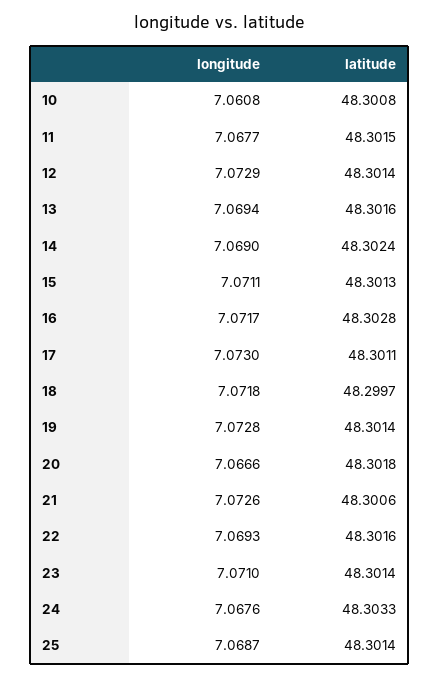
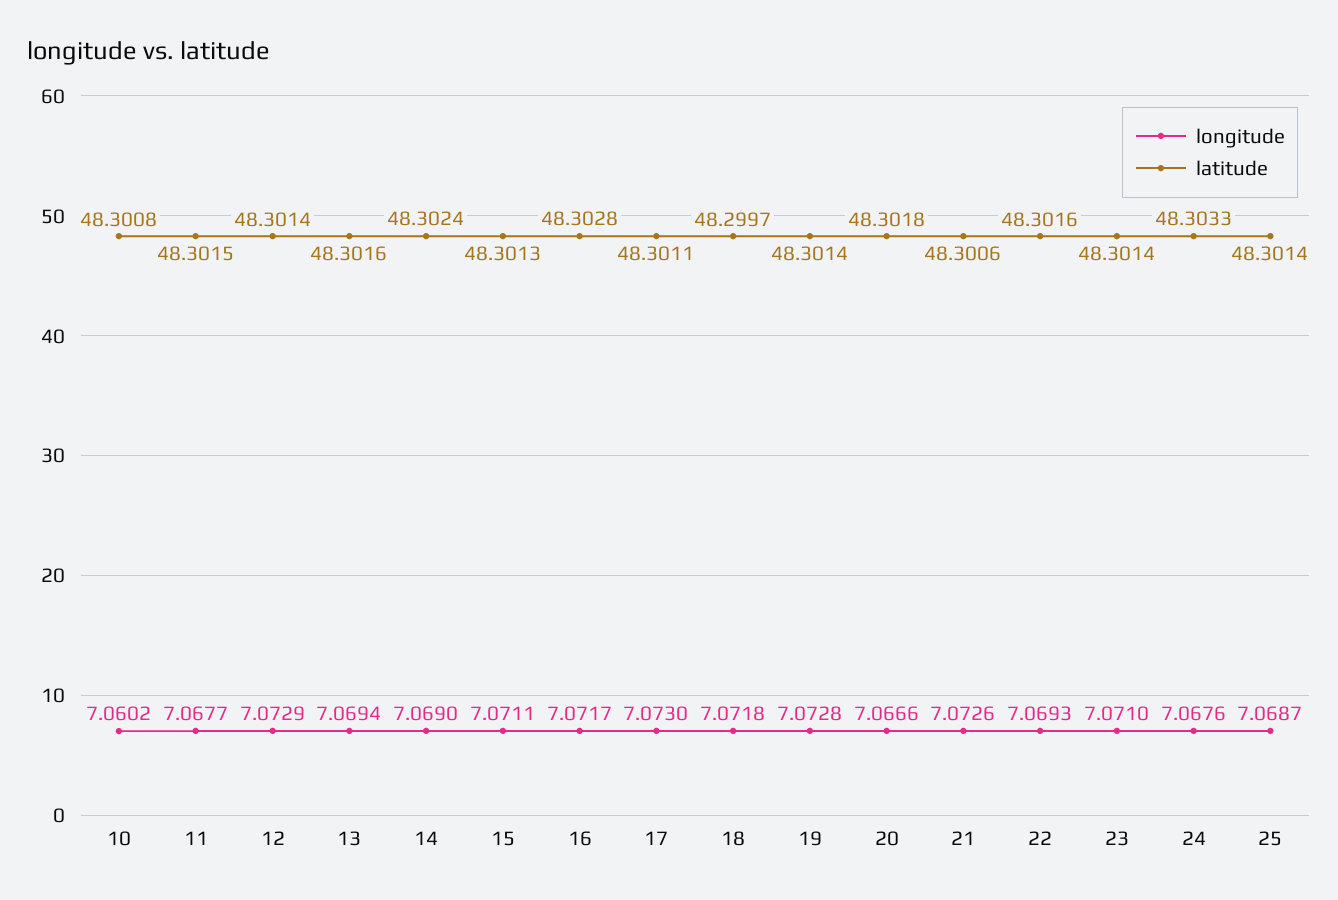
  {
    "longitude": {
-     "10": 7.0608,
+     "10": 7.0602,
      "11": 7.0677,
      "12": 7.0729,
      "13": 7.0694,
      "14": 7.069,
      "15": 7.0711,
      "16": 7.0717,
      "17": 7.073,
      "18": 7.0718,
      "19": 7.0728,
      "20": 7.0666,
      "21": 7.0726,
      "22": 7.0693,
      "23": 7.071,
      "24": 7.0676,
      "25": 7.0687
    },
    "latitude": {
      "10": 48.3008,
      "11": 48.3015,
      "12": 48.3014,
      "13": 48.3016,
      "14": 48.3024,
      "15": 48.3013,
      "16": 48.3028,
      "17": 48.3011,
      "18": 48.2997,
      "19": 48.3014,
      "20": 48.3018,
      "21": 48.3006,
      "22": 48.3016,
      "23": 48.3014,
      "24": 48.3033,
      "25": 48.3014
    }
  }

